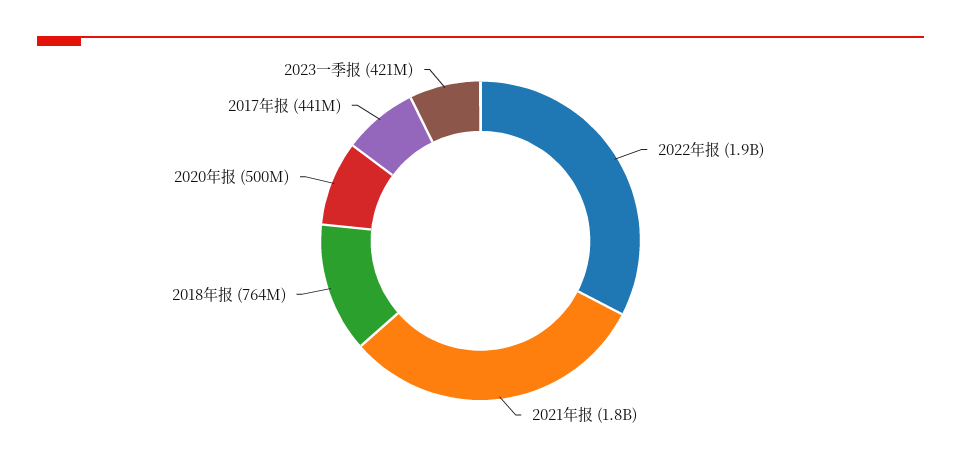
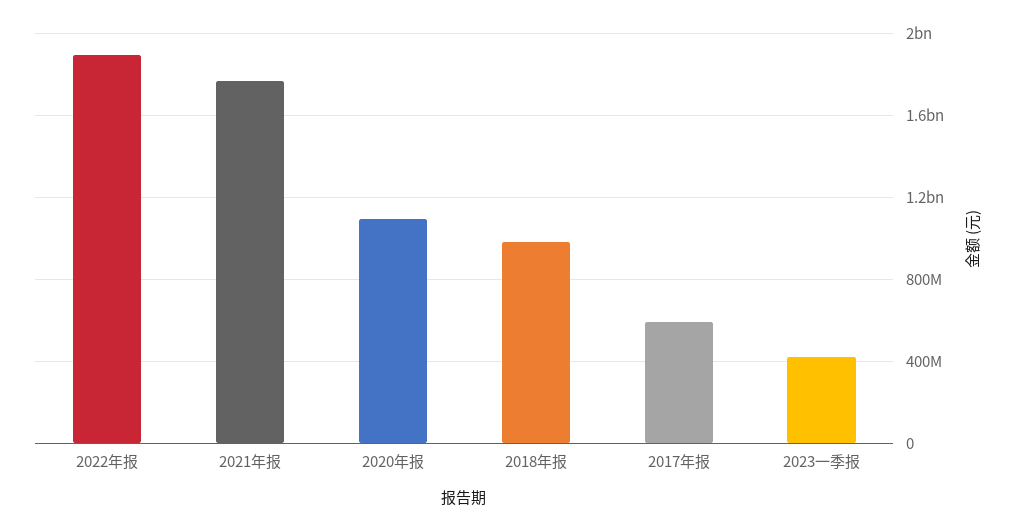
  {
    "2022年报": 1900000000,
    "2021年报": 1800000000,
-   "2018年报": 764000000,
+   "2018年报": 1000000000,
-   "2020年报": 500000000,
+   "2020年报": 1100000000,
-   "2017年报": 441000000,
+   "2017年报": 600000000,
    "2023一季报": 421000000
  }

